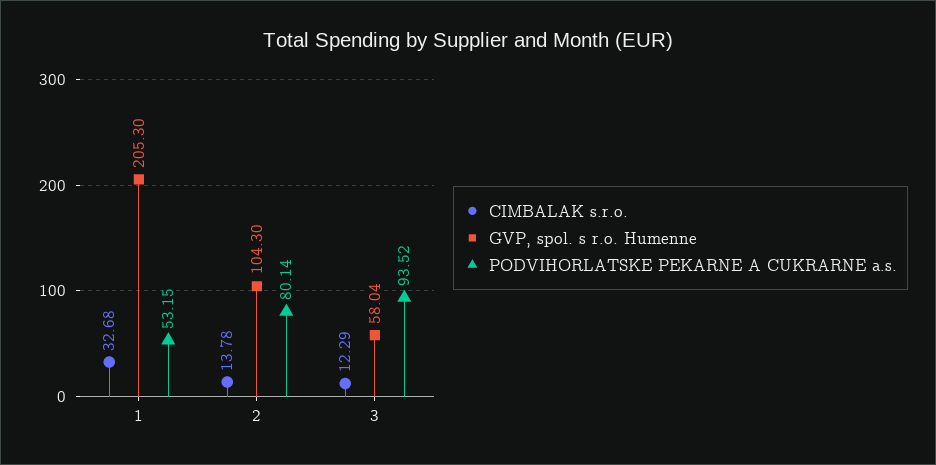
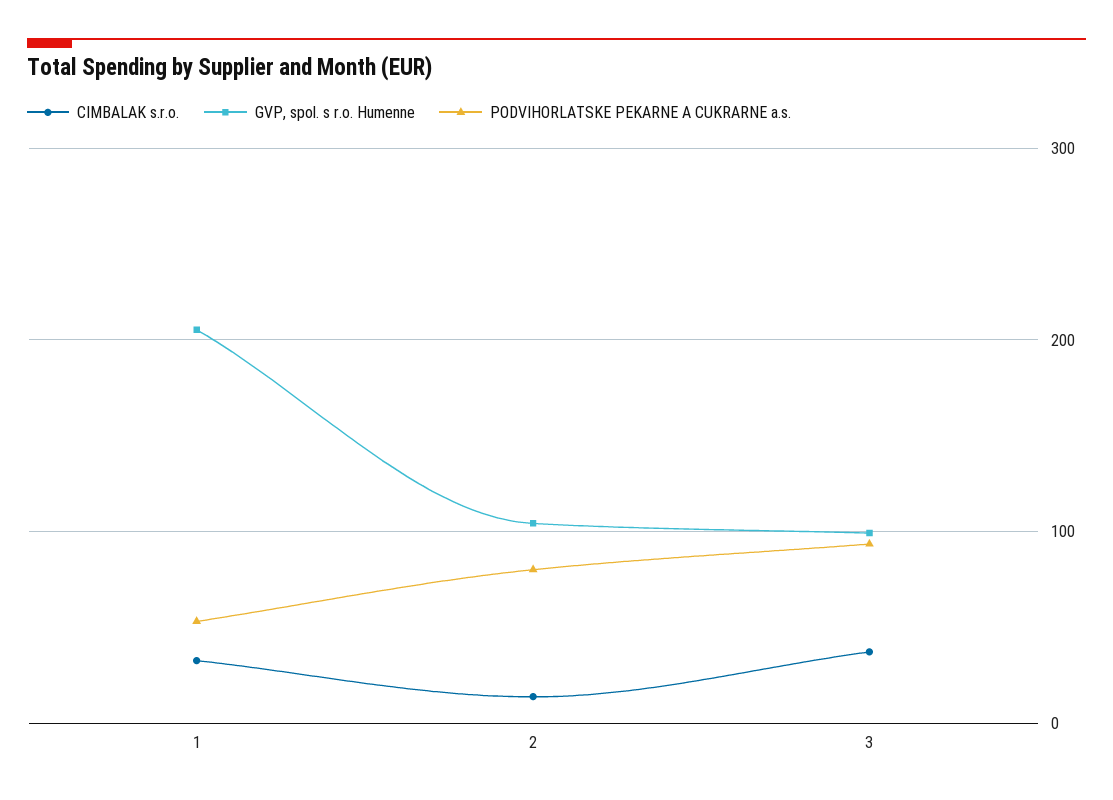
  {
    "CIMBALAK s.r.o.": {
      "1": 32.68,
      "2": 13.78,
-     "3": 12.29
+     "3": 40
    },
    "GVP, spol. s r.o. Humenne": {
      "1": 205.3,
      "2": 104.3,
-     "3": 58.04
+     "3": 100
    },
    "PODVIHORLATSKE PEKARNE A CUKRARNE a.s.": {
      "1": 53.15,
      "2": 80.14,
      "3": 93.52
    }
  }

